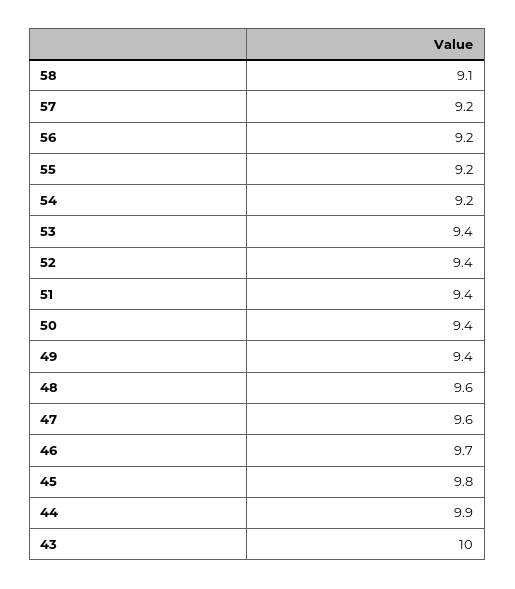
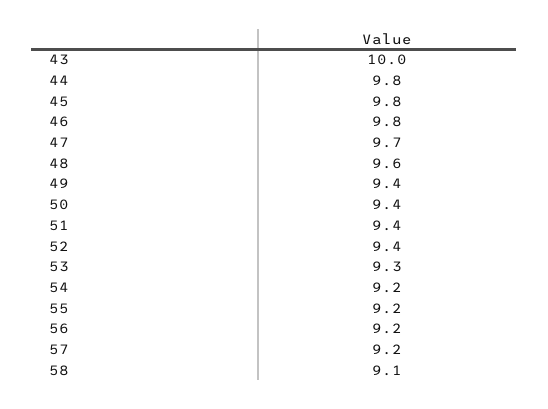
  {
    "58": 9.1,
    "57": 9.2,
    "56": 9.2,
    "55": 9.2,
    "54": 9.2,
-   "53": 9.4,
+   "53": 9.3,
    "52": 9.4,
    "51": 9.4,
    "50": 9.4,
    "49": 9.4,
    "48": 9.6,
-   "47": 9.6,
+   "47": 9.7,
-   "46": 9.7,
+   "46": 9.8,
    "45": 9.8,
-   "44": 9.9,
+   "44": 9.8,
    "43": 10
  }

